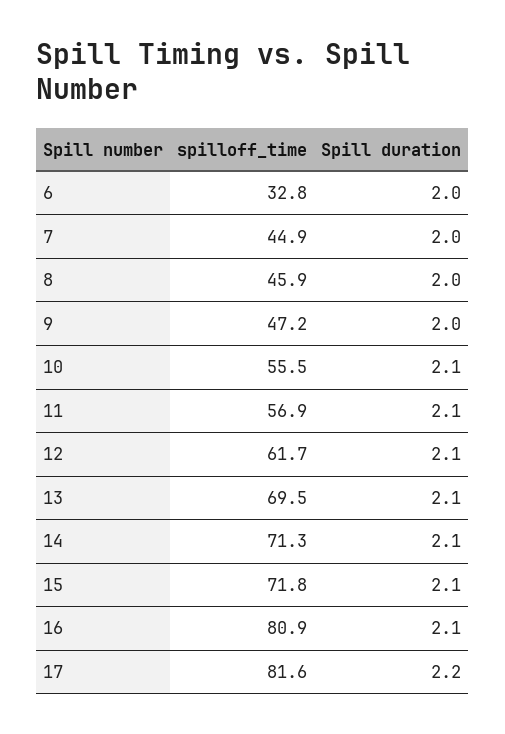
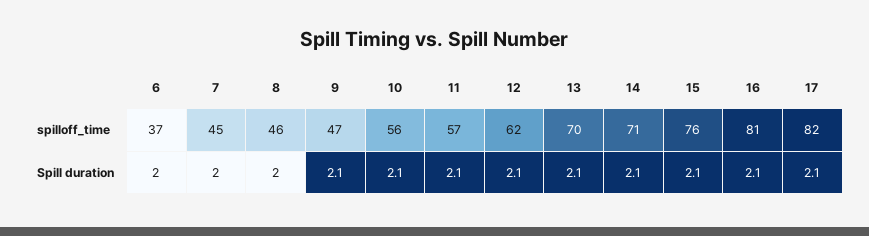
  {
    "spilloff_time": {
-     "6": 32.8,
+     "6": 37,
      "7": 44.9,
      "8": 45.9,
      "9": 47.2,
      "10": 55.5,
      "11": 56.9,
      "12": 61.7,
      "13": 69.5,
      "14": 71.3,
-     "15": 71.8,
+     "15": 76,
      "16": 80.9,
      "17": 81.6
    },
    "Spill duration": {
      "6": 2,
      "7": 2,
      "8": 2,
-     "9": 2,
+     "9": 2.1,
      "10": 2.1,
      "11": 2.1,
      "12": 2.1,
      "13": 2.1,
      "14": 2.1,
      "15": 2.1,
      "16": 2.1,
-     "17": 2.2
+     "17": 2.1
    }
  }

